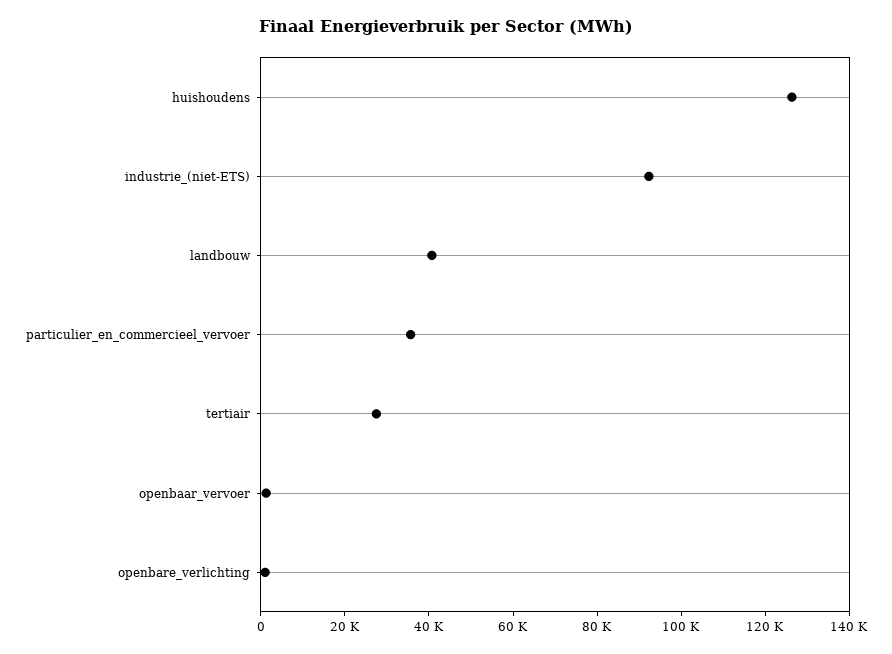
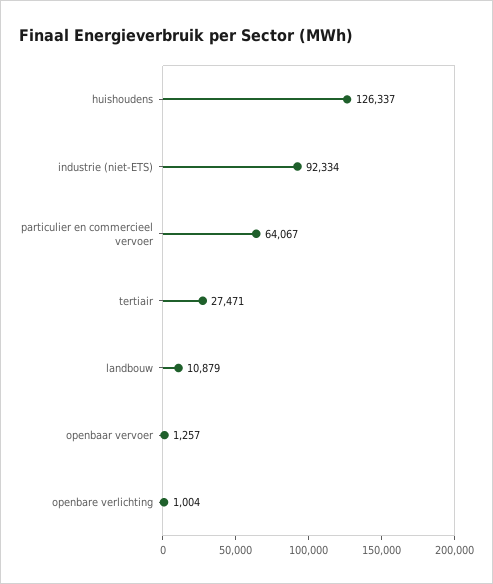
  {
    "huishoudens": 126337,
    "industrie_(niet-ETS)": 92334,
-   "landbouw": 40000,
+   "landbouw": 10879,
-   "particulier_en_commercieel_vervoer": 35000,
+   "particulier_en_commercieel_vervoer": 64067,
    "tertiair": 27471,
    "openbaar_vervoer": 1257,
    "openbare_verlichting": 1004
  }

